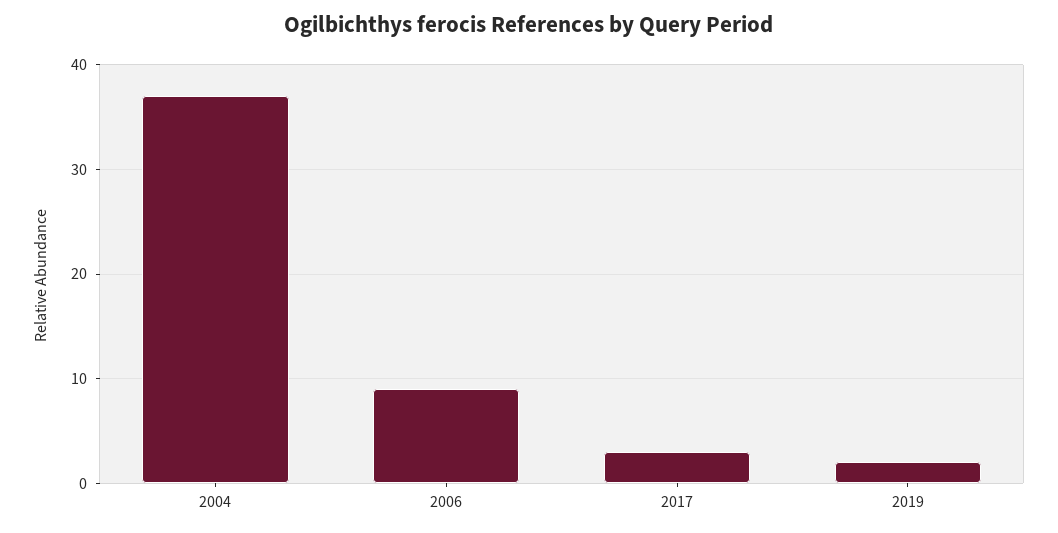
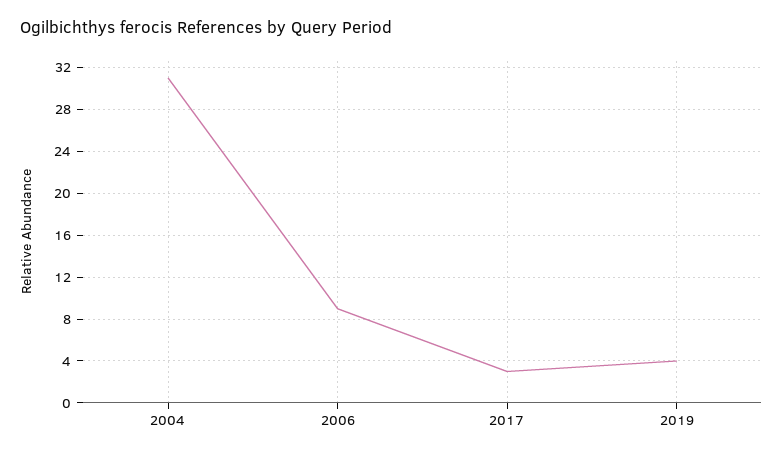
  {
-   "2004": 37,
+   "2004": 31,
    "2006": 9,
    "2017": 3,
-   "2019": 2
+   "2019": 4
  }

